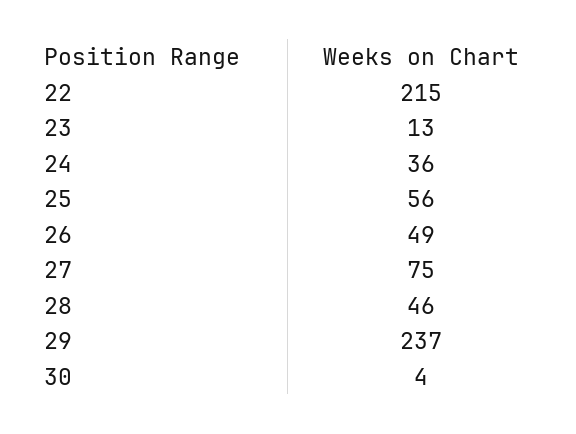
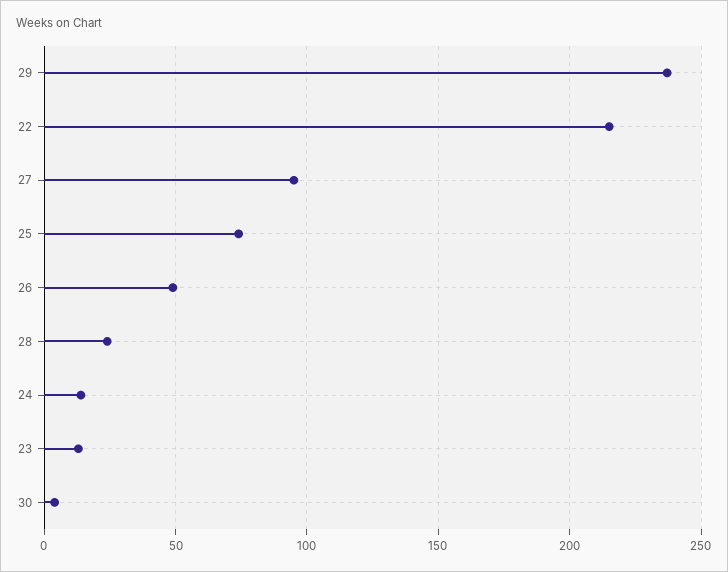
  {
    "22": 215,
    "23": 13,
-   "24": 36,
+   "24": 15,
-   "25": 56,
+   "25": 75,
    "26": 49,
-   "27": 75,
+   "27": 95,
-   "28": 46,
+   "28": 25,
    "29": 237,
    "30": 4
  }

